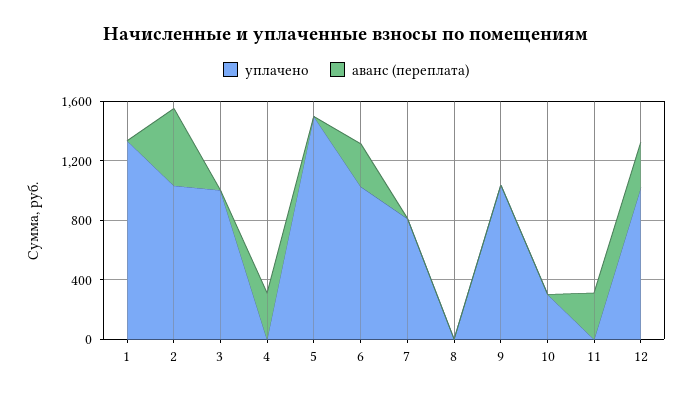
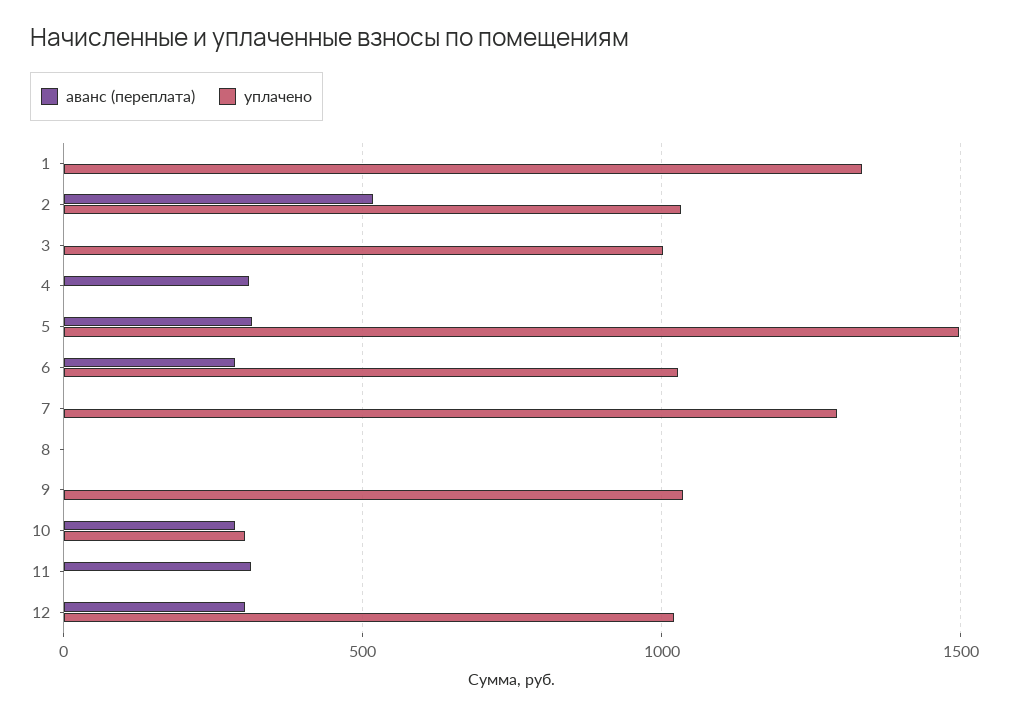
  {
    "уплачено": {
      "1": 1350,
      "2": 1050,
      "3": 1000,
      "4": 0,
      "5": 1500,
      "6": 1050,
-     "7": 800,
+     "7": 1300,
      "8": 0,
      "9": 1050,
      "10": 300,
      "11": 0,
      "12": 1000
    },
    "аванс (переплата)": {
      "1": 0,
      "2": 500,
      "3": 0,
      "4": 300,
-     "5": 0,
+     "5": 300,
      "6": 300,
      "7": 0,
      "8": 0,
      "9": 0,
-     "10": 0,
+     "10": 300,
      "11": 300,
      "12": 300
    }
  }

